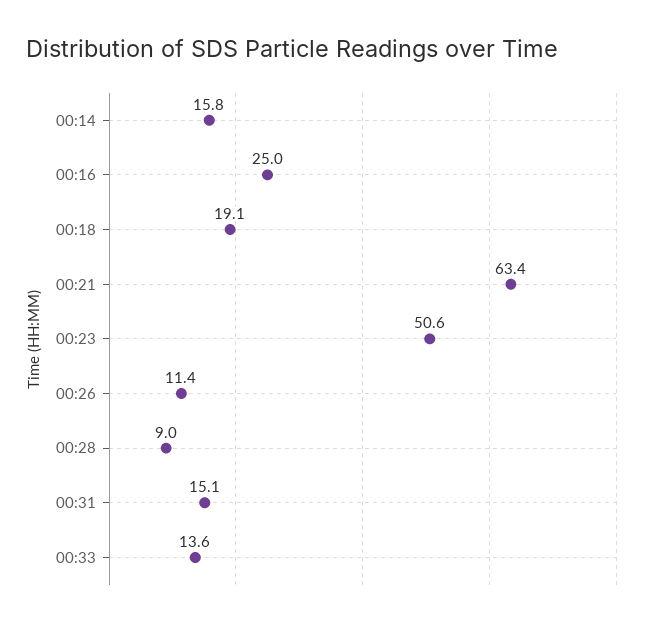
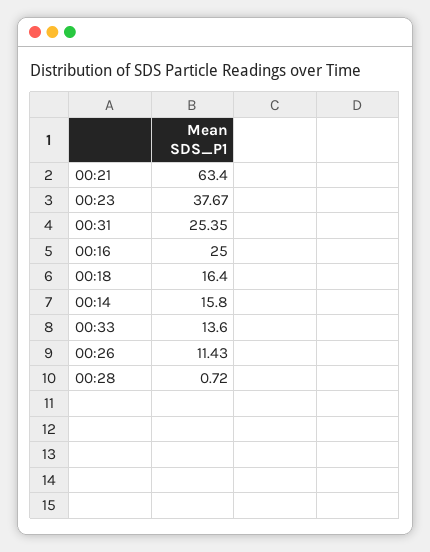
  {
    "00:14": 15.8,
    "00:16": 25,
-   "00:18": 19.1,
+   "00:18": 16.4,
    "00:21": 63.4,
-   "00:23": 50.6,
+   "00:23": 37.67,
    "00:26": 11.43,
-   "00:28": 9,
+   "00:28": 0.72,
-   "00:31": 15.1,
+   "00:31": 25.35,
    "00:33": 13.6
  }

